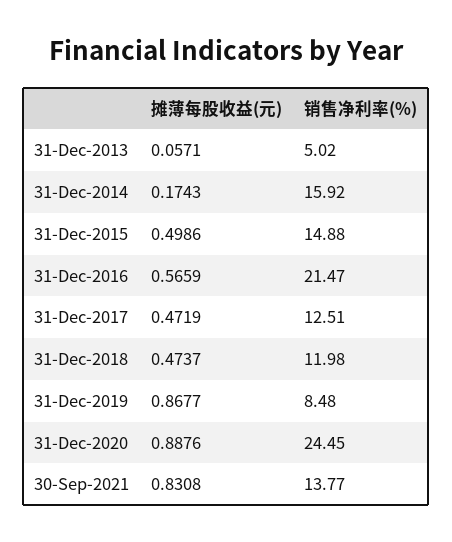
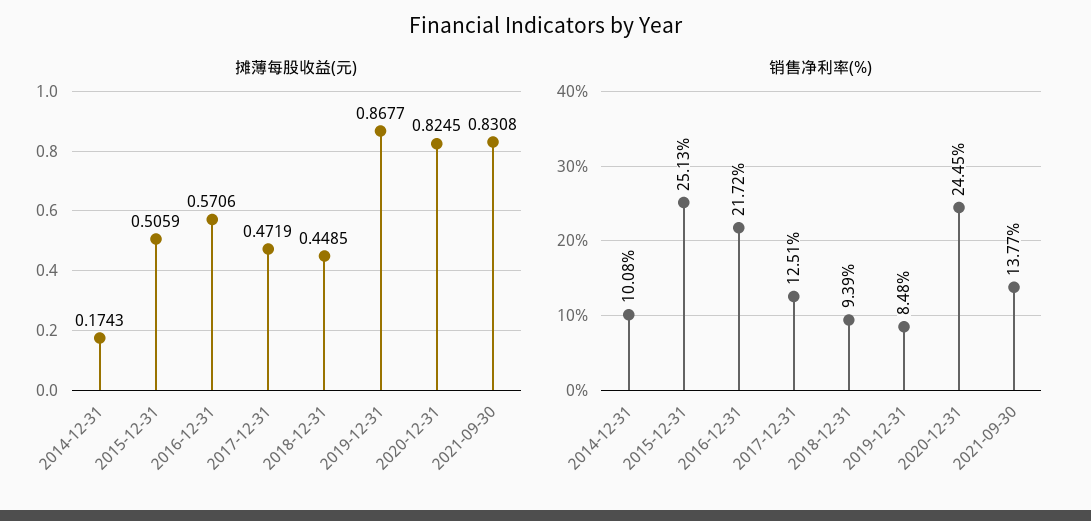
  {
    "摊薄每股收益(元)": {
-     "31-Dec-2013": 0.0571,
      "31-Dec-2014": 0.1743,
-     "31-Dec-2015": 0.4986,
+     "31-Dec-2015": 0.5059,
-     "31-Dec-2016": 0.5659,
+     "31-Dec-2016": 0.5706,
      "31-Dec-2017": 0.4719,
-     "31-Dec-2018": 0.4737,
+     "31-Dec-2018": 0.4485,
      "31-Dec-2019": 0.8677,
-     "31-Dec-2020": 0.8876,
+     "31-Dec-2020": 0.8245,
      "30-Sep-2021": 0.8308
    },
    "销售净利率(%)": {
-     "31-Dec-2013": 5.02,
-     "31-Dec-2014": 15.92,
+     "31-Dec-2014": 10.08,
-     "31-Dec-2015": 14.88,
+     "31-Dec-2015": 25.13,
-     "31-Dec-2016": 21.47,
+     "31-Dec-2016": 21.72,
      "31-Dec-2017": 12.51,
-     "31-Dec-2018": 11.98,
+     "31-Dec-2018": 9.39,
      "31-Dec-2019": 8.48,
      "31-Dec-2020": 24.45,
      "30-Sep-2021": 13.77
    }
  }

